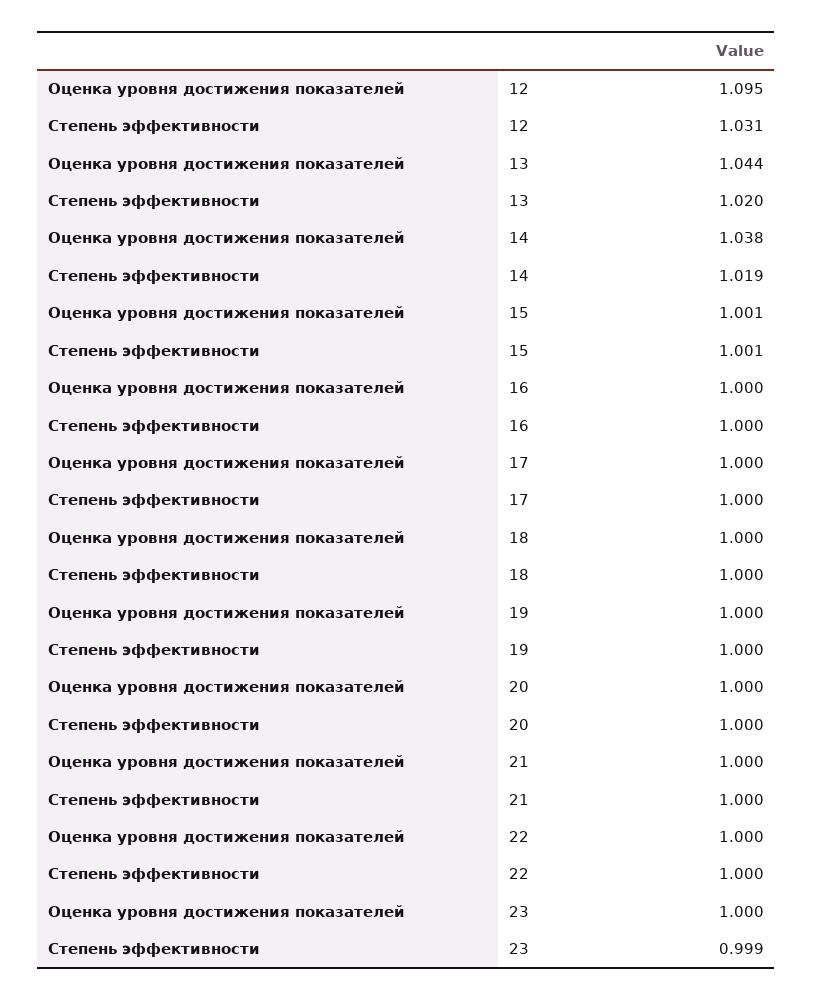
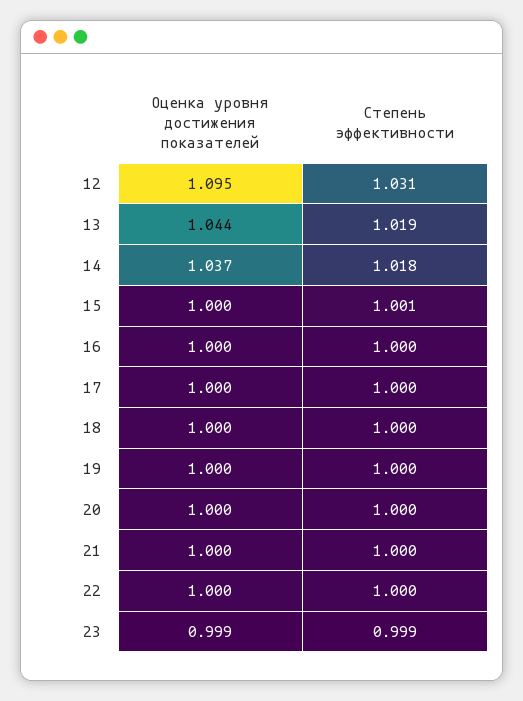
  {
    "Оценка уровня достижения показателей": {
      "12": 1.095,
      "13": 1.044,
-     "14": 1.038,
+     "14": 1.037,
-     "15": 1.001,
+     "15": 1,
      "16": 1,
      "17": 1,
      "18": 1,
      "19": 1,
      "20": 1,
      "21": 1,
      "22": 1,
-     "23": 1
+     "23": 0.999
    },
    "Степень эффективности": {
      "12": 1.031,
-     "13": 1.02,
+     "13": 1.019,
-     "14": 1.019,
+     "14": 1.018,
      "15": 1.001,
      "16": 1,
      "17": 1,
      "18": 1,
      "19": 1,
      "20": 1,
      "21": 1,
      "22": 1,
      "23": 0.999
    }
  }

